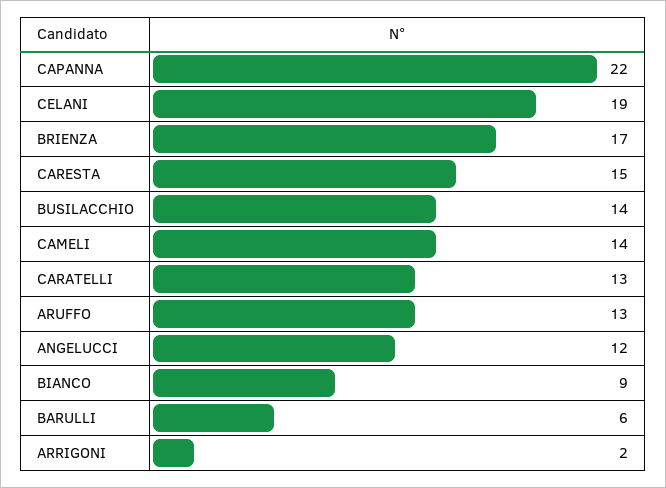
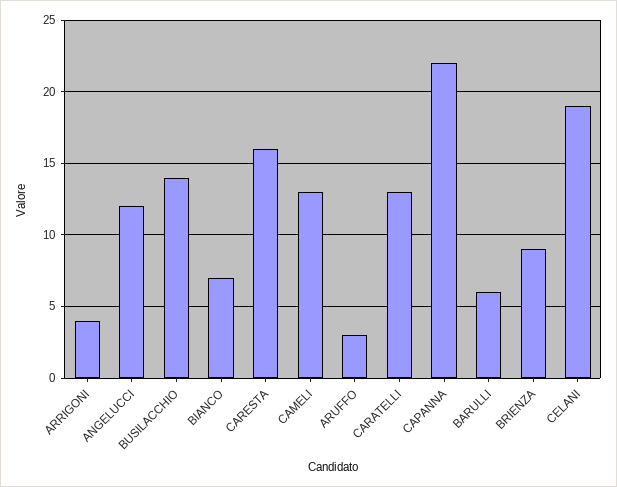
  {
    "CAPANNA": 22,
    "CELANI": 19,
-   "BRIENZA": 17,
+   "BRIENZA": 9,
-   "CARESTA": 15,
+   "CARESTA": 16,
    "BUSILACCHIO": 14,
-   "CAMELI": 14,
+   "CAMELI": 13,
    "CARATELLI": 13,
-   "ARUFFO": 13,
+   "ARUFFO": 3,
    "ANGELUCCI": 12,
-   "BIANCO": 9,
+   "BIANCO": 7,
    "BARULLI": 6,
-   "ARRIGONI": 2
+   "ARRIGONI": 4
  }

